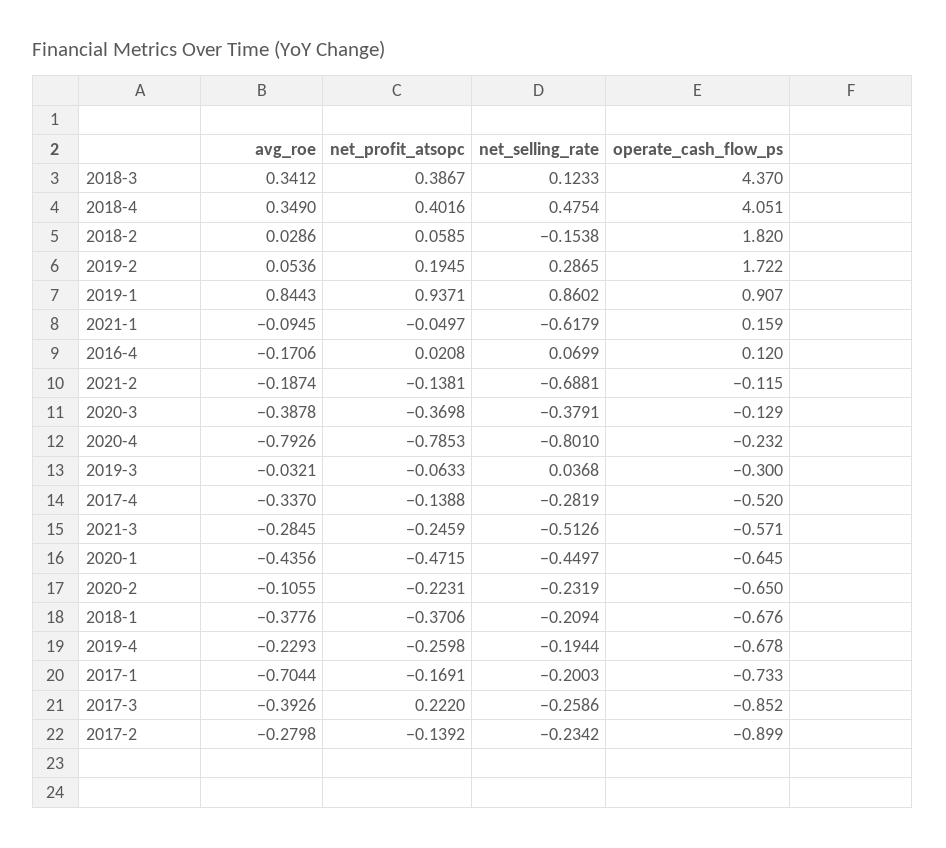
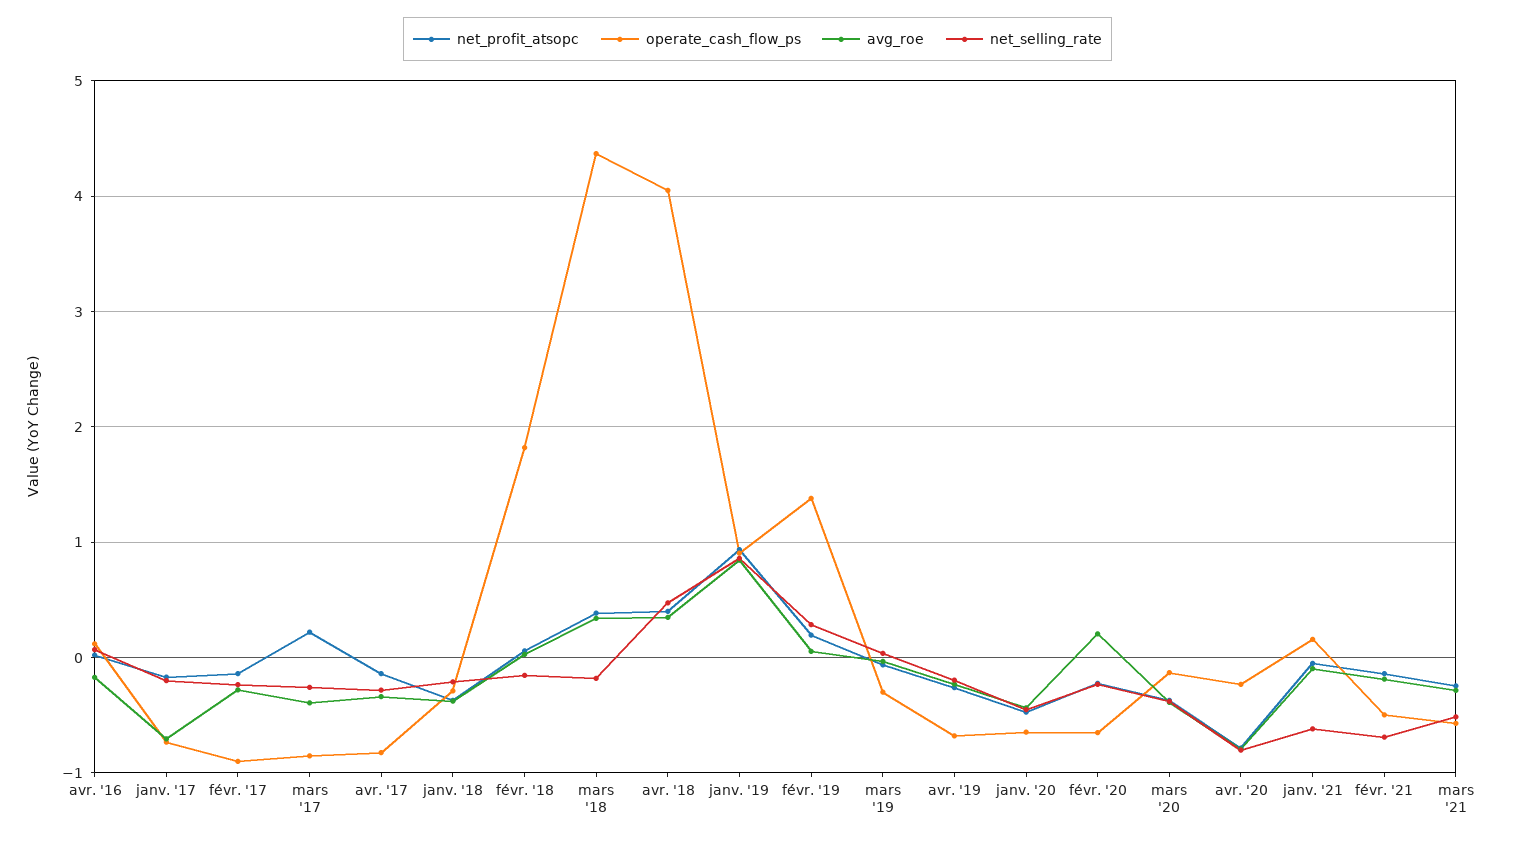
  {
    "avg_roe": {
      "2018-3": 0.3412,
      "2018-4": 0.349,
      "2018-2": 0.0286,
      "2019-2": 0.0536,
      "2019-1": 0.8443,
      "2021-1": -0.0945,
      "2016-4": -0.1706,
      "2021-2": -0.1874,
      "2020-3": -0.3878,
      "2020-4": -0.7926,
      "2019-3": -0.0321,
      "2017-4": -0.337,
      "2021-3": -0.2845,
      "2020-1": -0.4356,
-     "2020-2": -0.1055,
+     "2020-2": 0.2,
      "2018-1": -0.3776,
      "2019-4": -0.2293,
      "2017-1": -0.7044,
      "2017-3": -0.3926,
      "2017-2": -0.2798
    },
    "net_profit_atsopc": {
      "2018-3": 0.3867,
      "2018-4": 0.4016,
      "2018-2": 0.0585,
      "2019-2": 0.1945,
      "2019-1": 0.9371,
      "2021-1": -0.0497,
      "2016-4": 0.0208,
      "2021-2": -0.1381,
      "2020-3": -0.3698,
      "2020-4": -0.7853,
      "2019-3": -0.0633,
      "2017-4": -0.1388,
      "2021-3": -0.2459,
      "2020-1": -0.4715,
      "2020-2": -0.2231,
      "2018-1": -0.3706,
      "2019-4": -0.2598,
      "2017-1": -0.1691,
      "2017-3": 0.222,
      "2017-2": -0.1392
    },
    "net_selling_rate": {
-     "2018-3": 0.1233,
+     "2018-3": -0.2,
      "2018-4": 0.4754,
      "2018-2": -0.1538,
      "2019-2": 0.2865,
      "2019-1": 0.8602,
      "2021-1": -0.6179,
      "2016-4": 0.0699,
      "2021-2": -0.6881,
      "2020-3": -0.3791,
      "2020-4": -0.801,
      "2019-3": 0.0368,
      "2017-4": -0.2819,
      "2021-3": -0.5126,
      "2020-1": -0.4497,
      "2020-2": -0.2319,
      "2018-1": -0.2094,
      "2019-4": -0.1944,
      "2017-1": -0.2003,
      "2017-3": -0.2586,
      "2017-2": -0.2342
    },
    "operate_cash_flow_ps": {
      "2018-3": 4.37,
      "2018-4": 4.051,
      "2018-2": 1.82,
-     "2019-2": 1.722,
+     "2019-2": 1.4,
      "2019-1": 0.907,
      "2021-1": 0.159,
      "2016-4": 0.12,
-     "2021-2": -0.115,
+     "2021-2": -0.5,
      "2020-3": -0.129,
      "2020-4": -0.232,
      "2019-3": -0.3,
-     "2017-4": -0.52,
+     "2017-4": -0.8,
      "2021-3": -0.571,
      "2020-1": -0.645,
      "2020-2": -0.65,
-     "2018-1": -0.676,
+     "2018-1": -0.3,
      "2019-4": -0.678,
      "2017-1": -0.733,
      "2017-3": -0.852,
      "2017-2": -0.899
    }
  }

